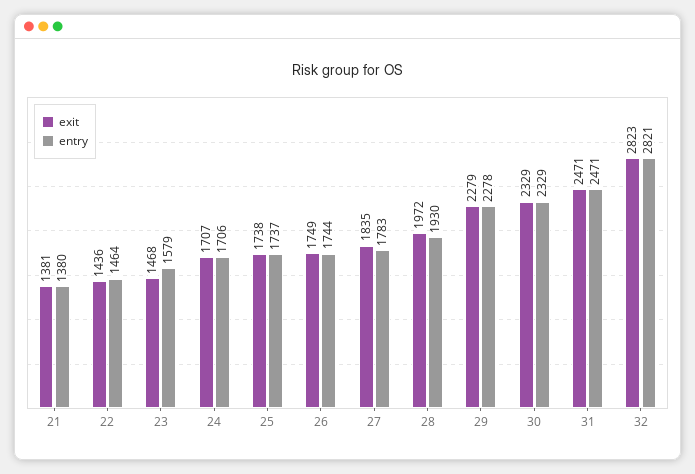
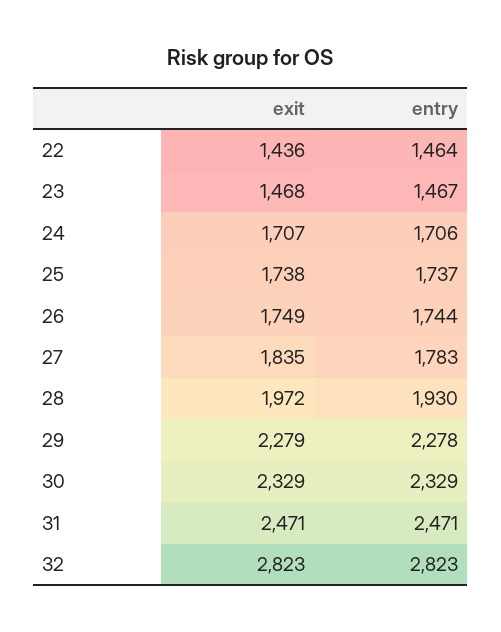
  {
    "exit": {
-     "21": 1381,
      "22": 1436,
      "23": 1468,
      "24": 1707,
      "25": 1738,
      "26": 1749,
      "27": 1835,
      "28": 1972,
      "29": 2279,
      "30": 2329,
      "31": 2471,
      "32": 2823
    },
    "entry": {
-     "21": 1380,
      "22": 1464,
-     "23": 1579,
+     "23": 1467,
      "24": 1706,
      "25": 1737,
      "26": 1744,
      "27": 1783,
      "28": 1930,
      "29": 2278,
      "30": 2329,
      "31": 2471,
-     "32": 2821
+     "32": 2823
    }
  }

